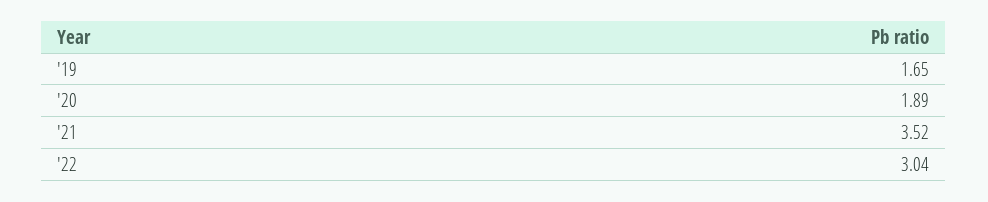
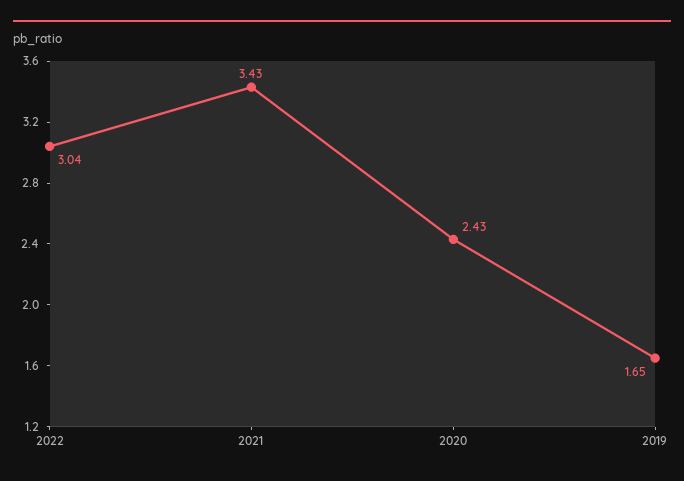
  {
    "'19": 1.65,
-   "'20": 1.89,
+   "'20": 2.43,
-   "'21": 3.52,
+   "'21": 3.43,
    "'22": 3.04
  }

